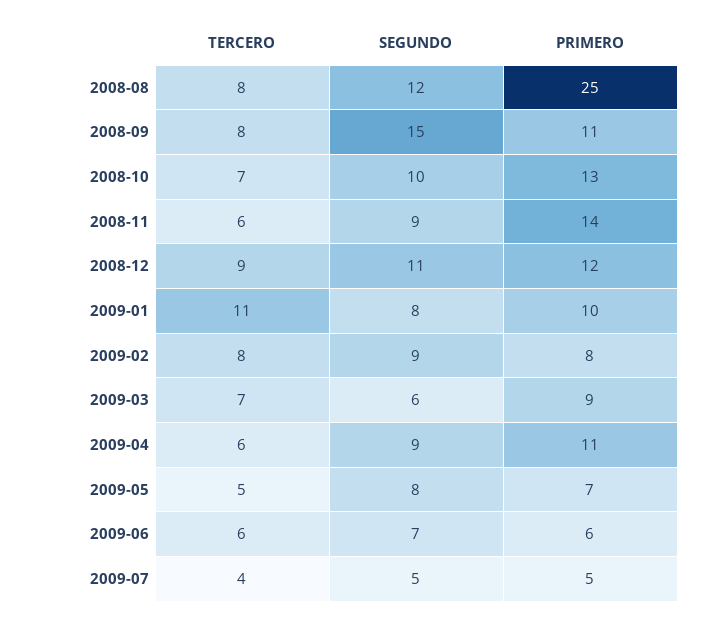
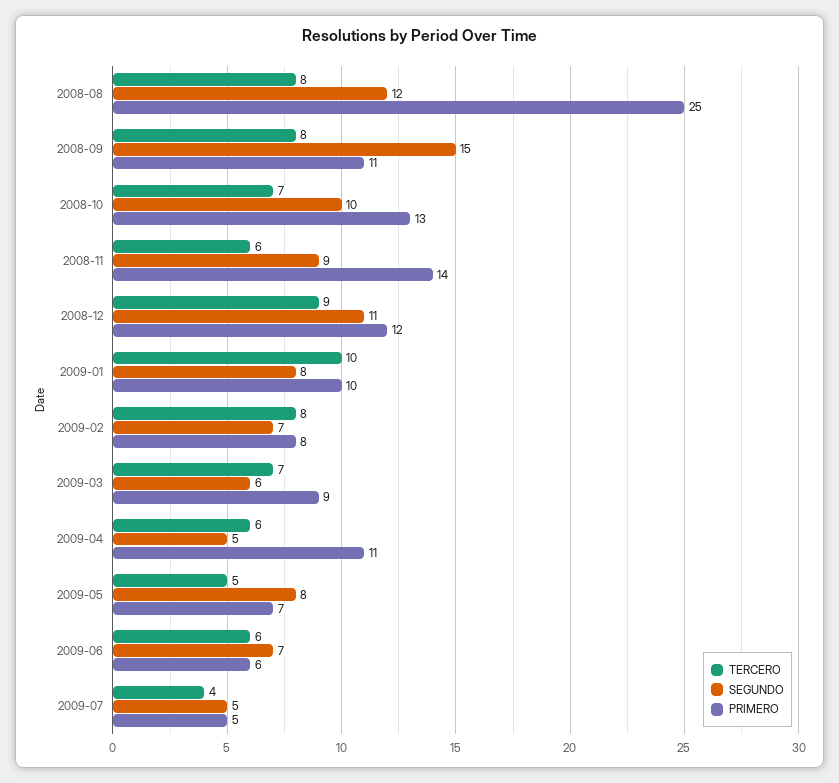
  {
    "TERCERO": {
      "2008-08": 8,
      "2008-09": 8,
      "2008-10": 7,
      "2008-11": 6,
      "2008-12": 9,
-     "2009-01": 11,
+     "2009-01": 10,
      "2009-02": 8,
      "2009-03": 7,
      "2009-04": 6,
      "2009-05": 5,
      "2009-06": 6,
      "2009-07": 4
    },
    "SEGUNDO": {
      "2008-08": 12,
      "2008-09": 15,
      "2008-10": 10,
      "2008-11": 9,
      "2008-12": 11,
      "2009-01": 8,
-     "2009-02": 9,
+     "2009-02": 7,
      "2009-03": 6,
-     "2009-04": 9,
+     "2009-04": 5,
      "2009-05": 8,
      "2009-06": 7,
      "2009-07": 5
    },
    "PRIMERO": {
      "2008-08": 25,
      "2008-09": 11,
      "2008-10": 13,
      "2008-11": 14,
      "2008-12": 12,
      "2009-01": 10,
      "2009-02": 8,
      "2009-03": 9,
      "2009-04": 11,
      "2009-05": 7,
      "2009-06": 6,
      "2009-07": 5
    }
  }

